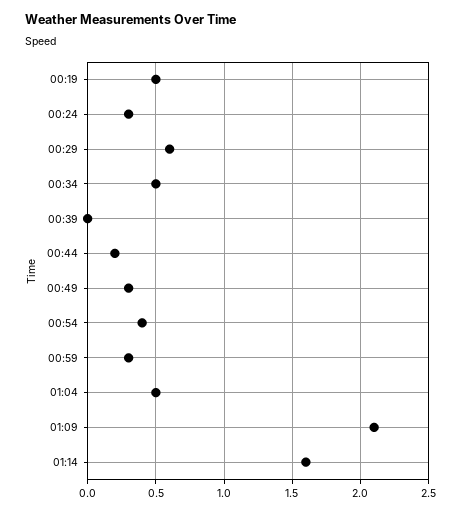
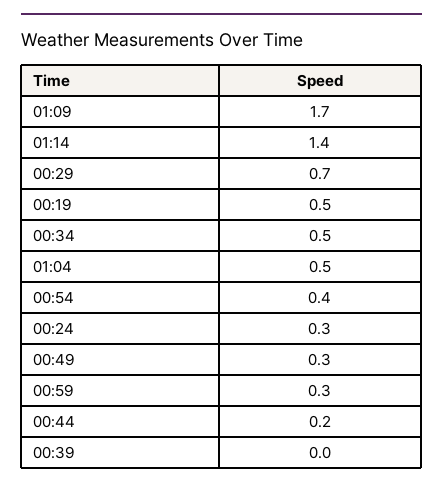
  {
    "00:19": 0.5,
    "00:24": 0.3,
-   "00:29": 0.6,
+   "00:29": 0.7,
    "00:34": 0.5,
    "00:39": 0,
    "00:44": 0.2,
    "00:49": 0.3,
    "00:54": 0.4,
    "00:59": 0.3,
    "01:04": 0.5,
-   "01:09": 2.1,
+   "01:09": 1.7,
-   "01:14": 1.6
+   "01:14": 1.4
  }

